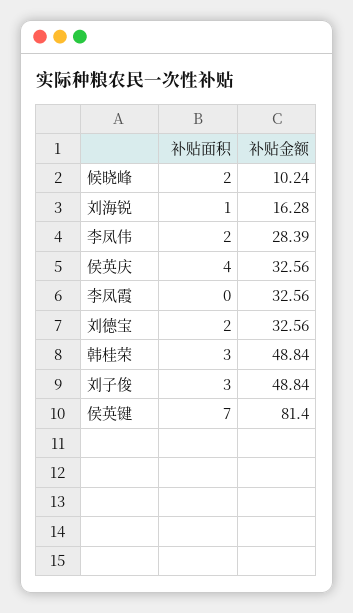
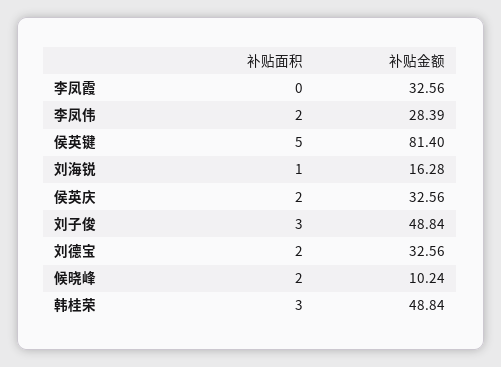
  {
    "补贴面积": {
      "候晓峰": 2,
      "刘海锐": 1,
      "李凤伟": 2,
-     "侯英庆": 4,
+     "侯英庆": 2,
      "李凤霞": 0,
      "刘德宝": 2,
      "韩桂荣": 3,
      "刘子俊": 3,
-     "侯英键": 7
+     "侯英键": 5
    },
    "补贴金额": {
      "候晓峰": 10.24,
      "刘海锐": 16.28,
      "李凤伟": 28.39,
      "侯英庆": 32.56,
      "李凤霞": 32.56,
      "刘德宝": 32.56,
      "韩桂荣": 48.84,
      "刘子俊": 48.84,
      "侯英键": 81.4
    }
  }

